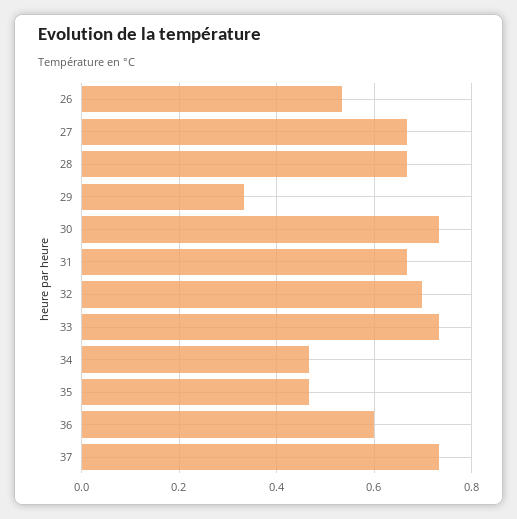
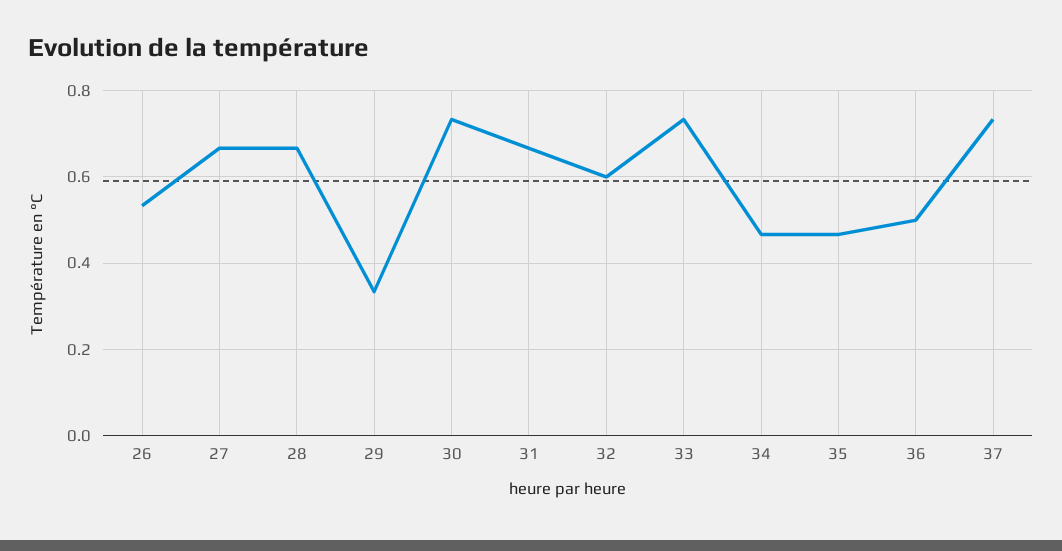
  {
    "26": 0.54,
    "27": 0.66,
    "28": 0.66,
    "29": 0.34,
    "30": 0.74,
    "31": 0.66,
-   "32": 0.7,
+   "32": 0.6,
    "33": 0.74,
    "34": 0.46,
    "35": 0.46,
-   "36": 0.6,
+   "36": 0.5,
    "37": 0.74
  }

